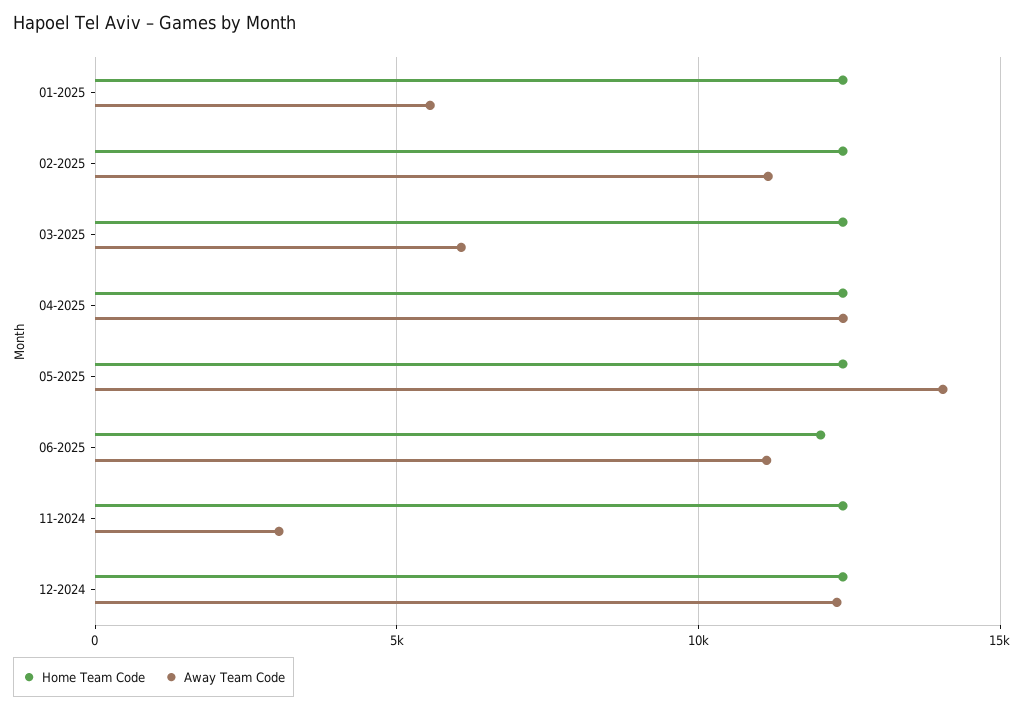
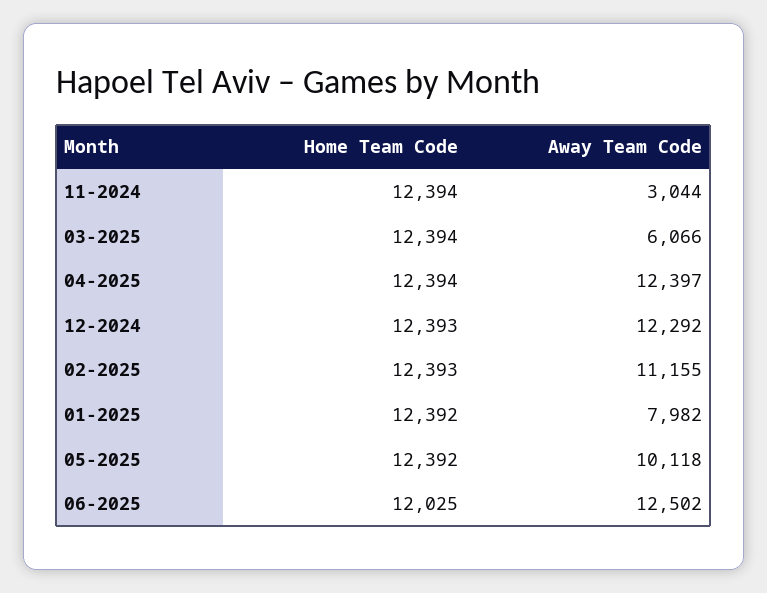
  {
    "Home Team Code": {
      "01-2025": 12392,
      "02-2025": 12393,
      "03-2025": 12394,
      "04-2025": 12394,
      "05-2025": 12392,
      "06-2025": 12025,
      "11-2024": 12394,
      "12-2024": 12393
    },
    "Away Team Code": {
-     "01-2025": 5500,
+     "01-2025": 7982,
      "02-2025": 11155,
      "03-2025": 6066,
      "04-2025": 12397,
-     "05-2025": 14000,
+     "05-2025": 10118,
-     "06-2025": 11000,
+     "06-2025": 12502,
      "11-2024": 3044,
      "12-2024": 12292
    }
  }

